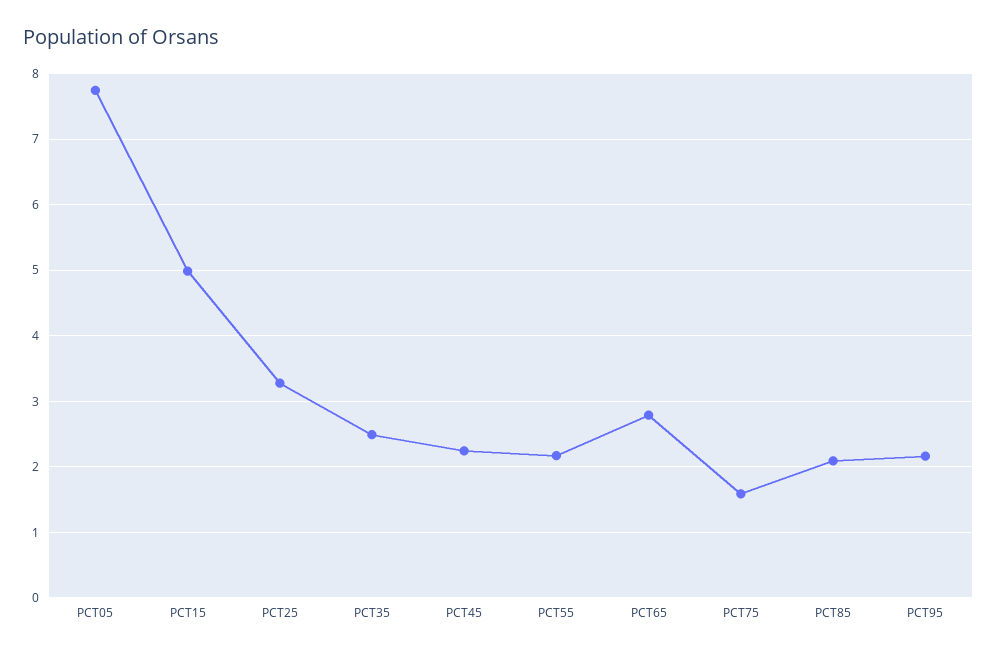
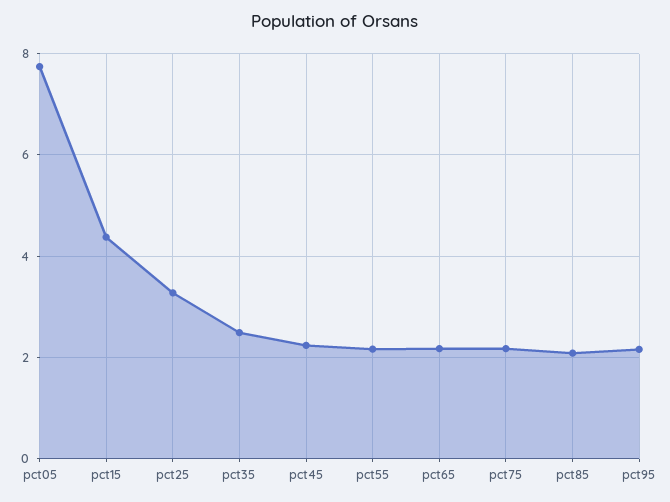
  {
    "PCT05": 7.7,
-   "PCT15": 5,
+   "PCT15": 4.4,
    "PCT25": 3.3,
    "PCT35": 2.5,
    "PCT45": 2.2,
    "PCT55": 2.2,
-   "PCT65": 2.8,
+   "PCT65": 2.2,
-   "PCT75": 1.6,
+   "PCT75": 2.2,
    "PCT85": 2.1,
    "PCT95": 2.2
  }

